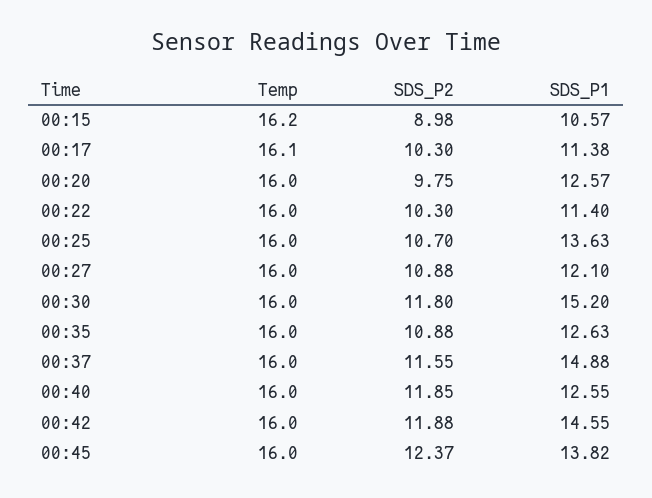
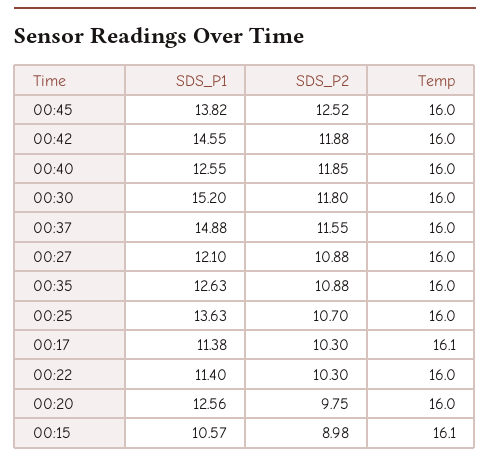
  {
    "Temp": {
-     "00:15": 16.2,
+     "00:15": 16.1,
      "00:17": 16.1,
      "00:20": 16,
      "00:22": 16,
      "00:25": 16,
      "00:27": 16,
      "00:30": 16,
      "00:35": 16,
      "00:37": 16,
      "00:40": 16,
      "00:42": 16,
      "00:45": 16
    },
    "SDS_P2": {
      "00:15": 8.98,
      "00:17": 10.3,
      "00:20": 9.75,
      "00:22": 10.3,
      "00:25": 10.7,
      "00:27": 10.88,
      "00:30": 11.8,
      "00:35": 10.88,
      "00:37": 11.55,
      "00:40": 11.85,
      "00:42": 11.88,
-     "00:45": 12.37
+     "00:45": 12.52
    },
    "SDS_P1": {
      "00:15": 10.57,
      "00:17": 11.38,
-     "00:20": 12.57,
+     "00:20": 12.56,
      "00:22": 11.4,
      "00:25": 13.63,
      "00:27": 12.1,
      "00:30": 15.2,
      "00:35": 12.63,
      "00:37": 14.88,
      "00:40": 12.55,
      "00:42": 14.55,
      "00:45": 13.82
    }
  }

